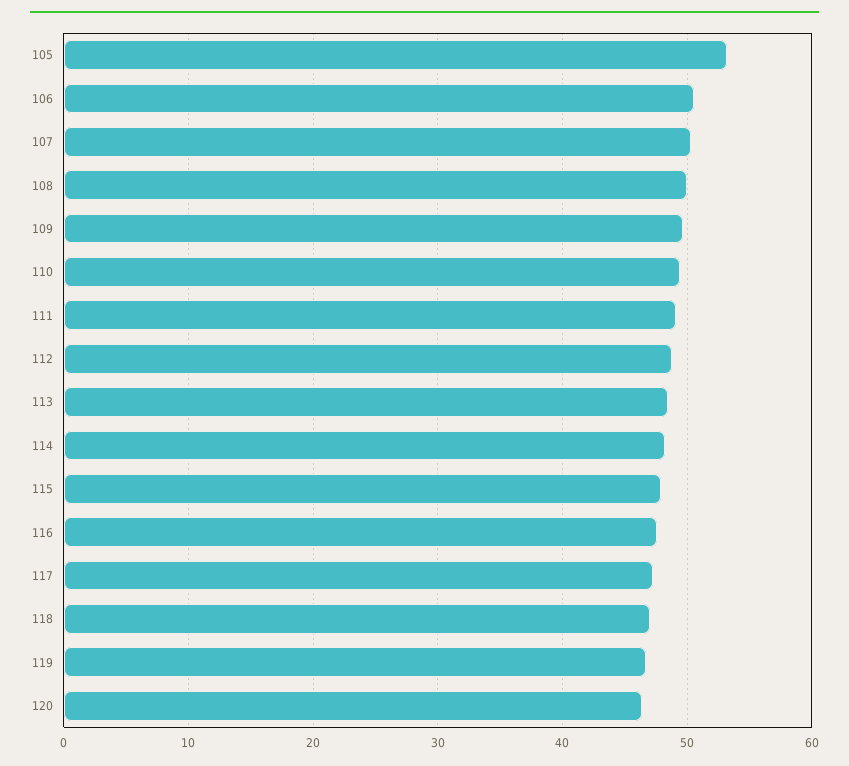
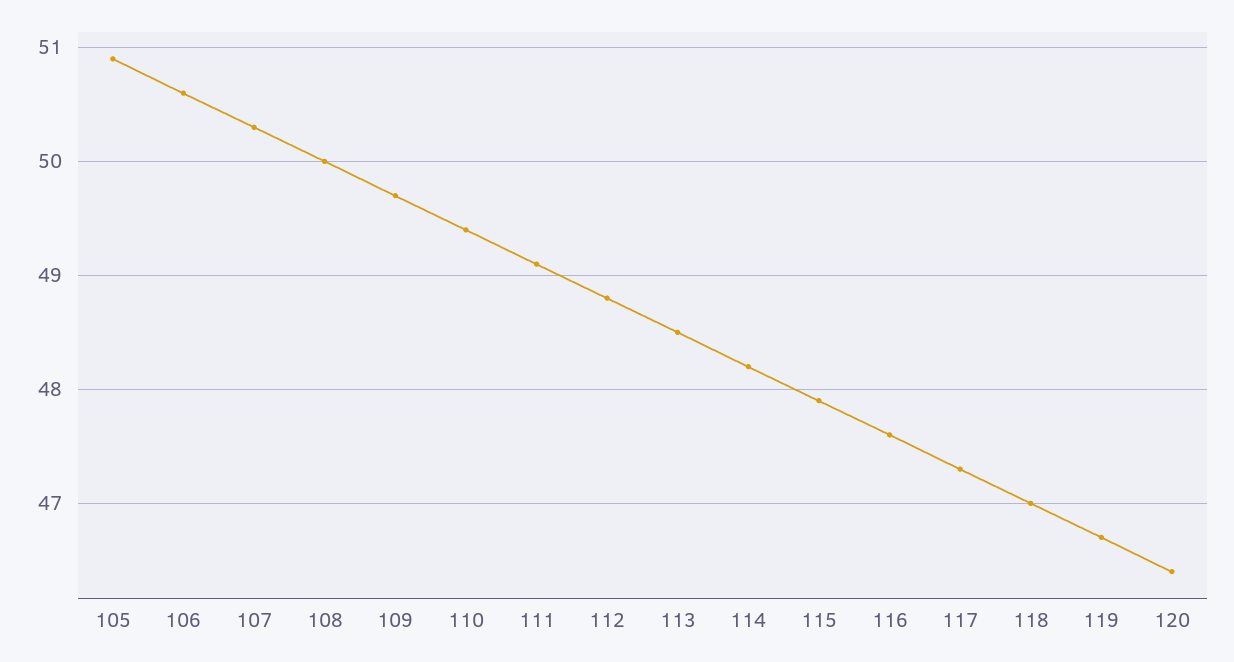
  {
-   "105": 53,
+   "105": 50.9,
    "106": 50.6,
    "107": 50.3,
    "108": 50,
    "109": 49.7,
    "110": 49.4,
    "111": 49.1,
    "112": 48.8,
    "113": 48.5,
    "114": 48.2,
    "115": 47.9,
    "116": 47.6,
    "117": 47.3,
    "118": 47,
    "119": 46.7,
    "120": 46.4
  }

